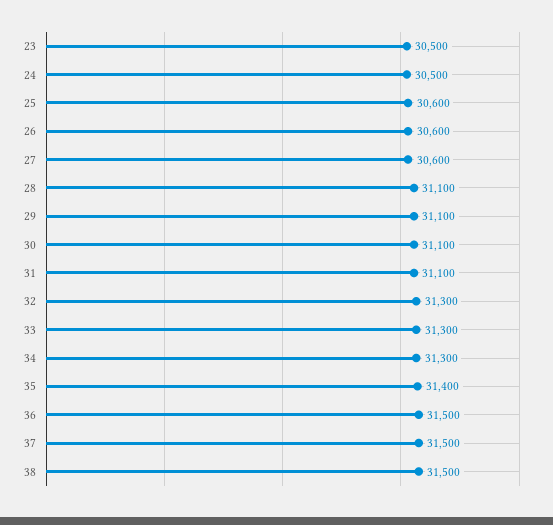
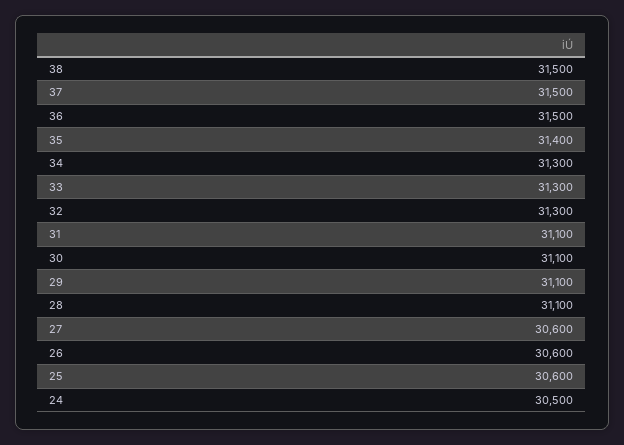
  {
-   "23": 30500,
    "24": 30500,
    "25": 30600,
    "26": 30600,
    "27": 30600,
    "28": 31100,
    "29": 31100,
    "30": 31100,
    "31": 31100,
    "32": 31300,
    "33": 31300,
    "34": 31300,
    "35": 31400,
    "36": 31500,
    "37": 31500,
    "38": 31500
  }

